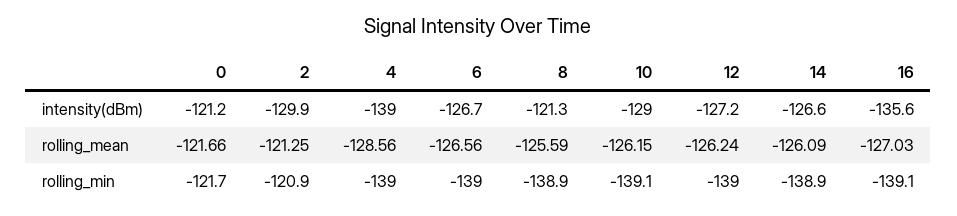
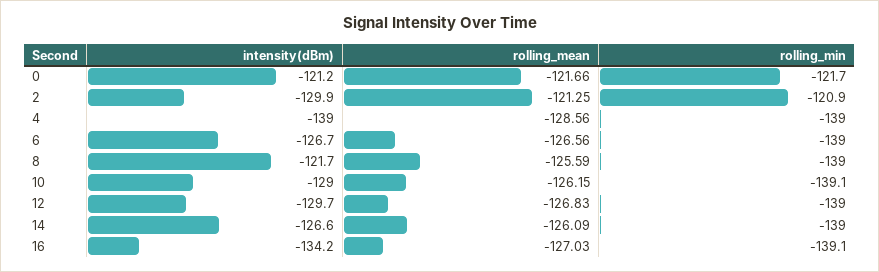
  {
    "0": {
      "intensity(dBm)": -121.2,
      "rolling_mean": -121.66,
      "rolling_min": -121.7
    },
    "2": {
      "intensity(dBm)": -129.9,
      "rolling_mean": -121.25,
      "rolling_min": -120.9
    },
    "4": {
      "intensity(dBm)": -139,
      "rolling_mean": -128.56,
      "rolling_min": -139
    },
    "6": {
      "intensity(dBm)": -126.7,
      "rolling_mean": -126.56,
      "rolling_min": -139
    },
    "8": {
-     "intensity(dBm)": -121.3,
+     "intensity(dBm)": -121.7,
      "rolling_mean": -125.59,
-     "rolling_min": -138.9
+     "rolling_min": -139
    },
    "10": {
      "intensity(dBm)": -129,
      "rolling_mean": -126.15,
      "rolling_min": -139.1
    },
    "12": {
-     "intensity(dBm)": -127.2,
+     "intensity(dBm)": -129.7,
-     "rolling_mean": -126.24,
+     "rolling_mean": -126.83,
      "rolling_min": -139
    },
    "14": {
      "intensity(dBm)": -126.6,
      "rolling_mean": -126.09,
-     "rolling_min": -138.9
+     "rolling_min": -139
    },
    "16": {
-     "intensity(dBm)": -135.6,
+     "intensity(dBm)": -134.2,
      "rolling_mean": -127.03,
      "rolling_min": -139.1
    }
  }

